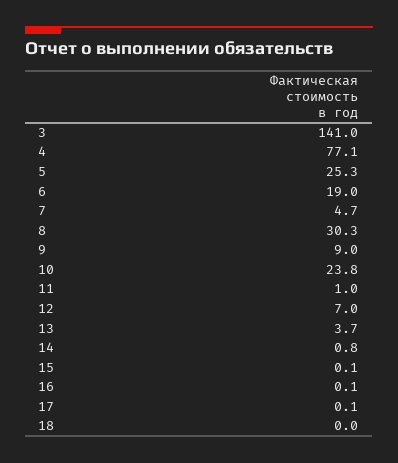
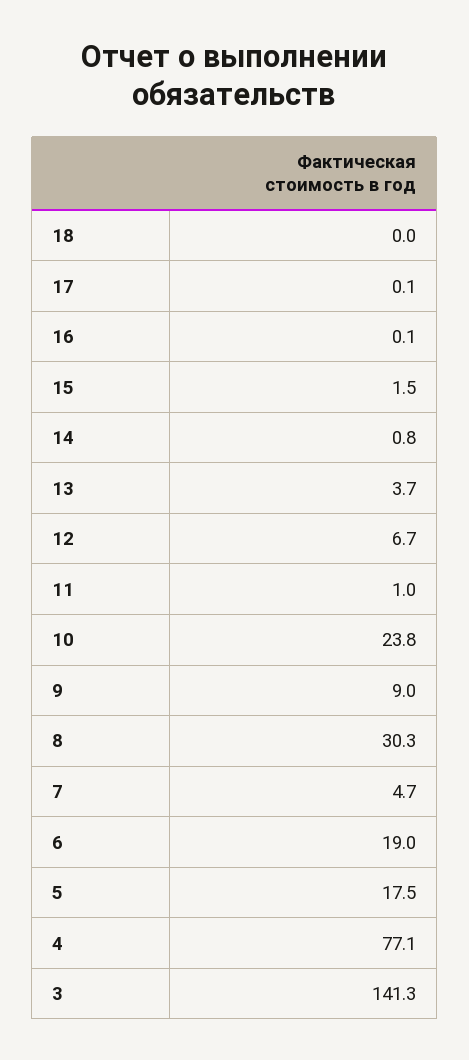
  {
-   "3": 141,
+   "3": 141.3,
    "4": 77.1,
-   "5": 25.3,
+   "5": 17.5,
    "6": 19,
    "7": 4.7,
    "8": 30.3,
    "9": 9,
    "10": 23.8,
    "11": 1,
-   "12": 7,
+   "12": 6.7,
    "13": 3.7,
    "14": 0.8,
-   "15": 0.1,
+   "15": 1.5,
    "16": 0.1,
    "17": 0.1,
    "18": 0
  }

